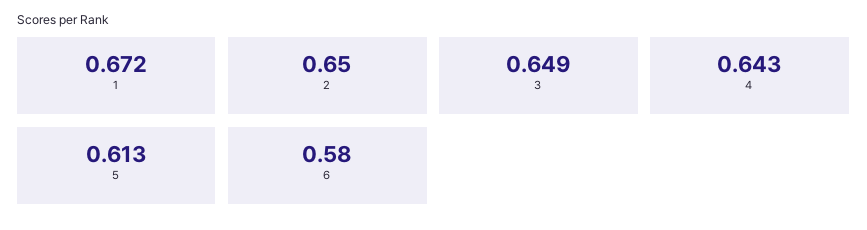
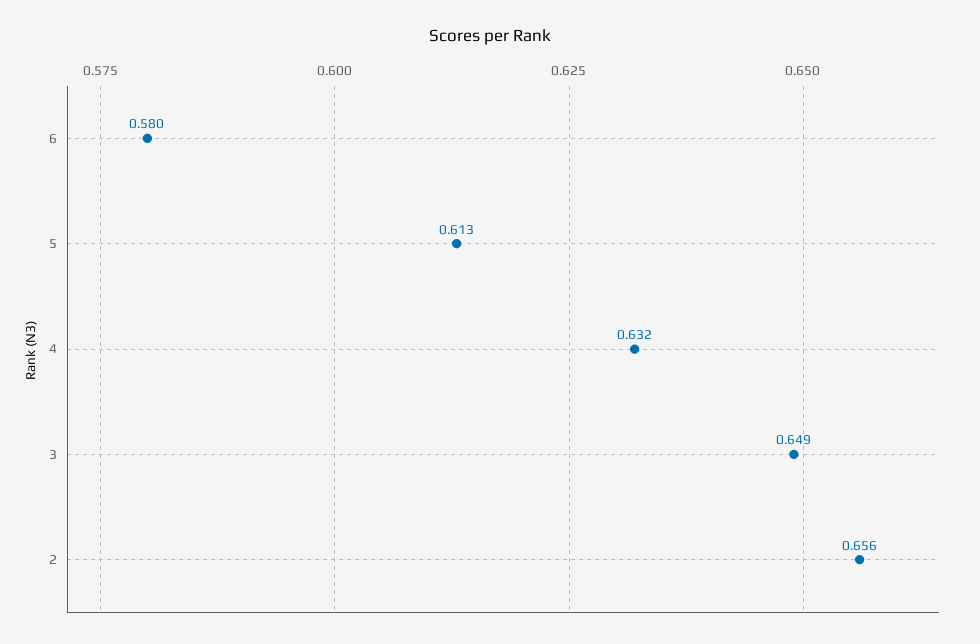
  {
-   "1": 0.672,
-   "2": 0.65,
+   "2": 0.656,
    "3": 0.649,
-   "4": 0.643,
+   "4": 0.632,
    "5": 0.613,
    "6": 0.58
  }

